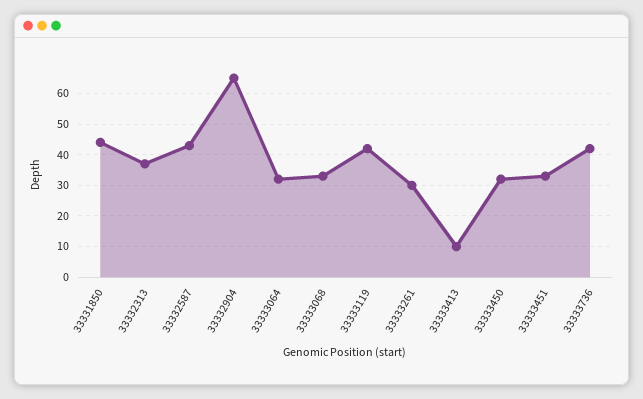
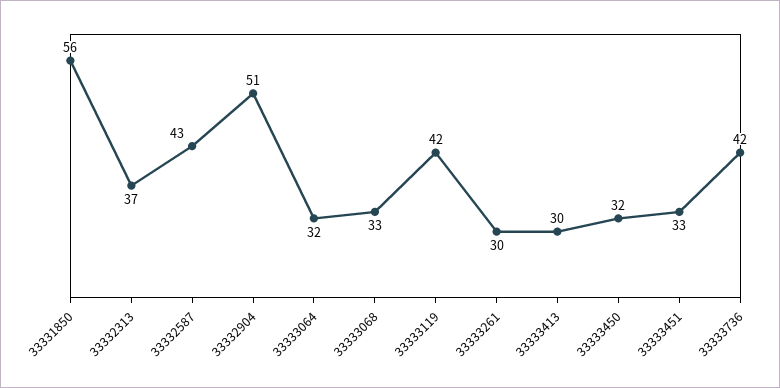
  {
-   "33331850": 45,
+   "33331850": 56,
    "33332313": 37,
    "33332587": 43,
-   "33332904": 65,
+   "33332904": 51,
    "33333064": 32,
    "33333068": 33,
    "33333119": 42,
    "33333261": 30,
-   "33333413": 10,
+   "33333413": 30,
    "33333450": 32,
    "33333451": 33,
    "33333736": 42
  }

